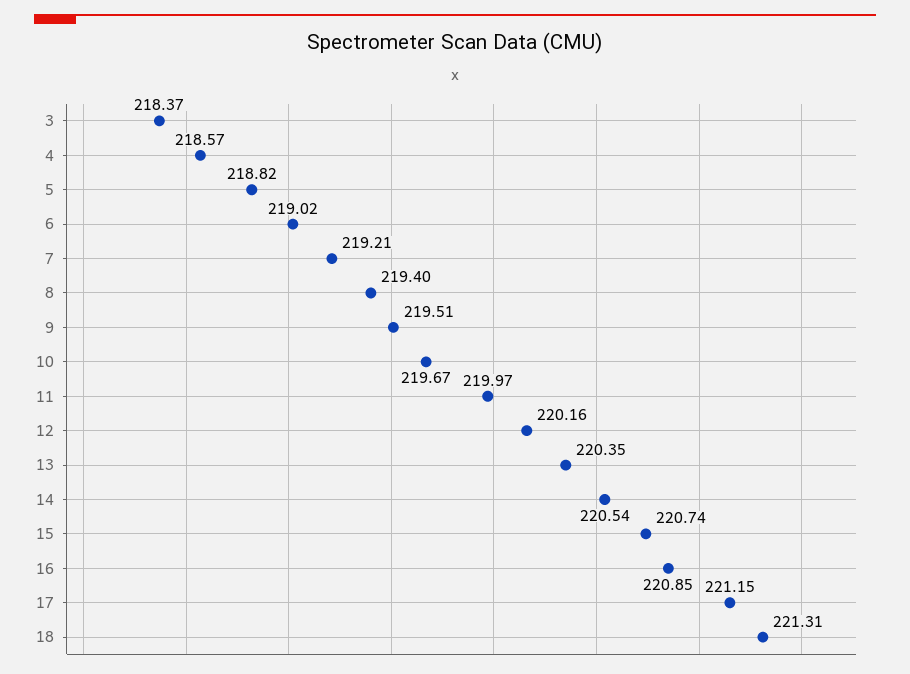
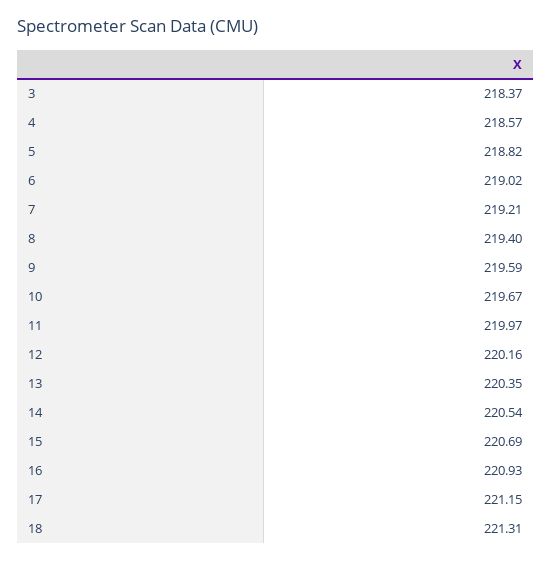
  {
    "3": 218.37,
    "4": 218.57,
    "5": 218.82,
    "6": 219.02,
    "7": 219.21,
    "8": 219.4,
-   "9": 219.51,
+   "9": 219.59,
    "10": 219.67,
    "11": 219.97,
    "12": 220.16,
    "13": 220.35,
    "14": 220.54,
-   "15": 220.74,
+   "15": 220.69,
-   "16": 220.85,
+   "16": 220.93,
    "17": 221.15,
    "18": 221.31
  }

